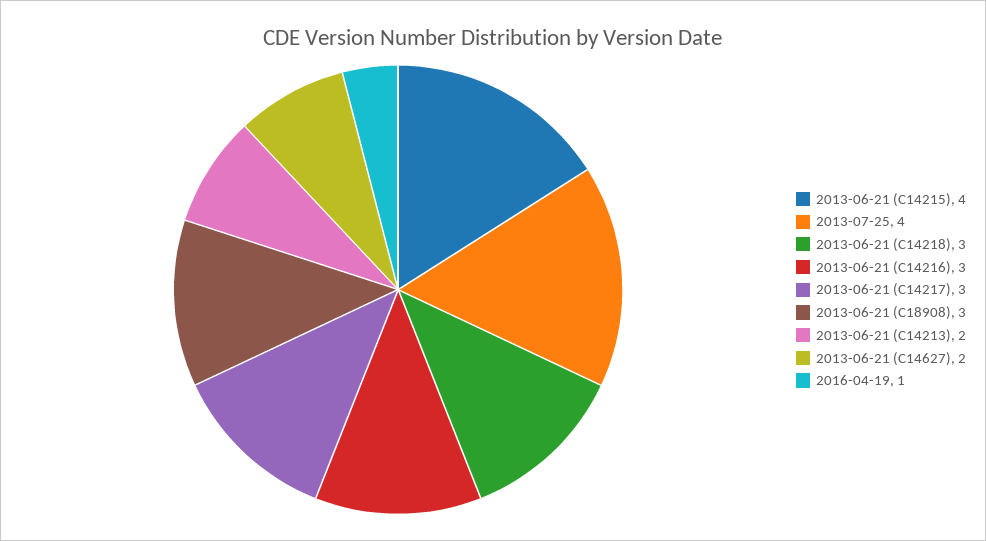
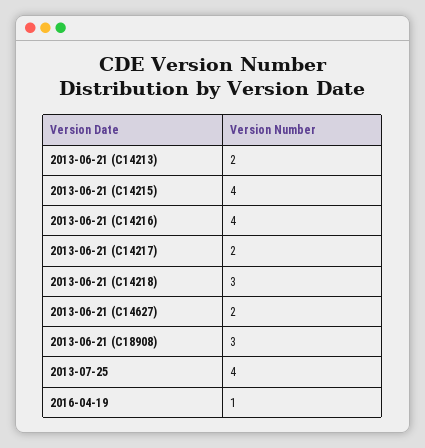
  {
    "2013-06-21 (C14215)": 4,
    "2013-07-25": 4,
    "2013-06-21 (C14218)": 3,
-   "2013-06-21 (C14216)": 3,
+   "2013-06-21 (C14216)": 4,
-   "2013-06-21 (C14217)": 3,
+   "2013-06-21 (C14217)": 2,
    "2013-06-21 (C18908)": 3,
    "2013-06-21 (C14213)": 2,
    "2013-06-21 (C14627)": 2,
    "2016-04-19": 1
  }

